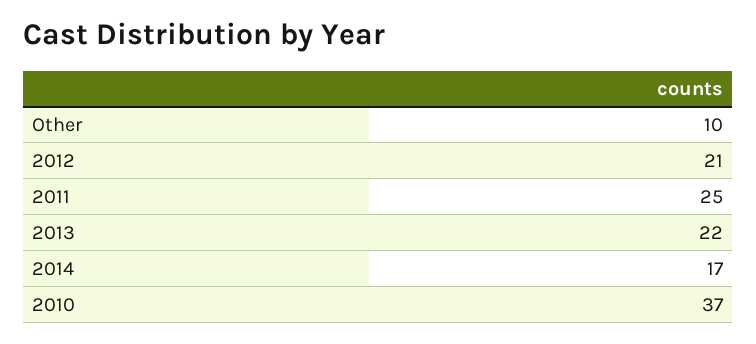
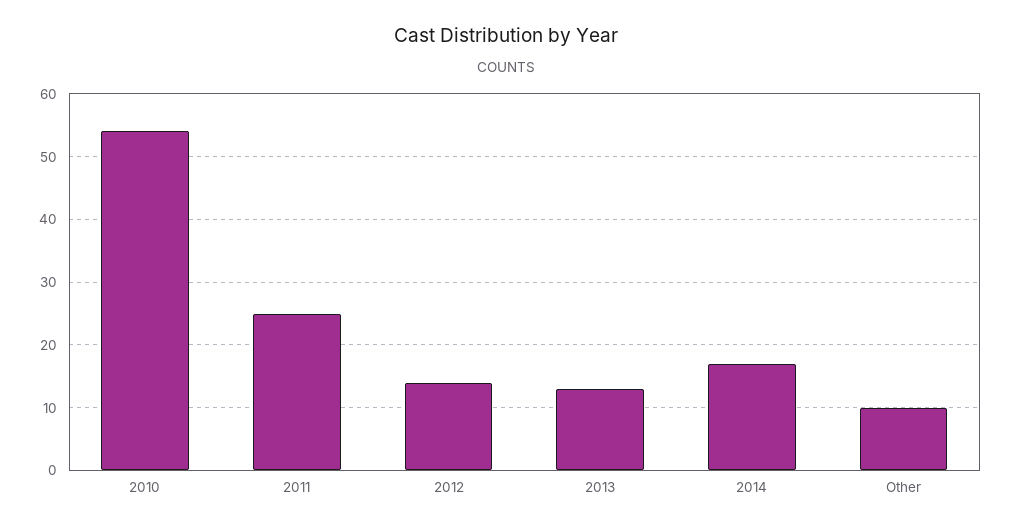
  {
    "Other": 10,
-   "2012": 21,
+   "2012": 14,
    "2011": 25,
-   "2013": 22,
+   "2013": 13,
    "2014": 17,
-   "2010": 37
+   "2010": 54
  }

